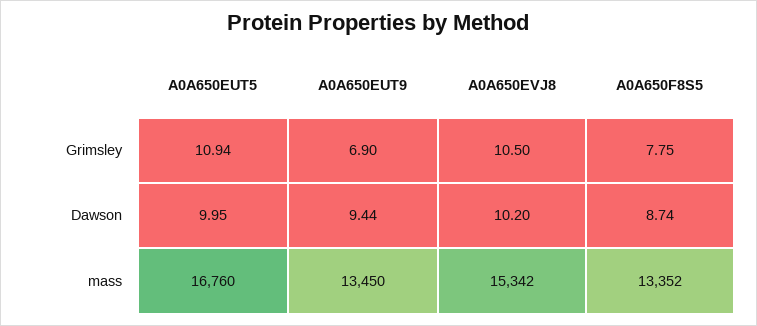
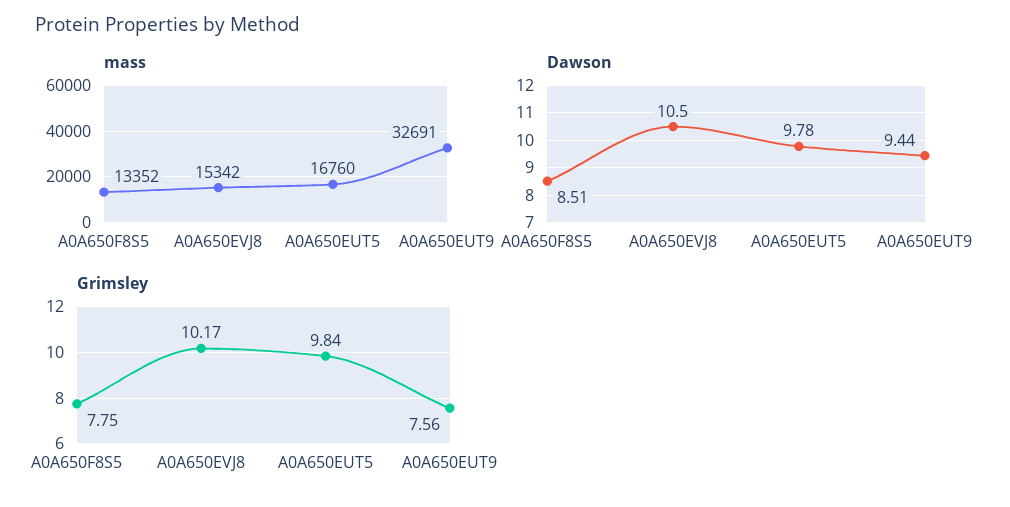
  {
    "Grimsley": {
-     "A0A650EUT5": 10.94,
+     "A0A650EUT5": 9.84,
-     "A0A650EUT9": 6.9,
+     "A0A650EUT9": 7.56,
-     "A0A650EVJ8": 10.5,
+     "A0A650EVJ8": 10.17,
      "A0A650F8S5": 7.75
    },
    "Dawson": {
-     "A0A650EUT5": 9.95,
+     "A0A650EUT5": 9.78,
      "A0A650EUT9": 9.44,
-     "A0A650EVJ8": 10.2,
+     "A0A650EVJ8": 10.5,
-     "A0A650F8S5": 8.74
+     "A0A650F8S5": 8.51
    },
    "mass": {
      "A0A650EUT5": 16760,
-     "A0A650EUT9": 13450,
+     "A0A650EUT9": 32691,
      "A0A650EVJ8": 15342,
      "A0A650F8S5": 13352
    }
  }

